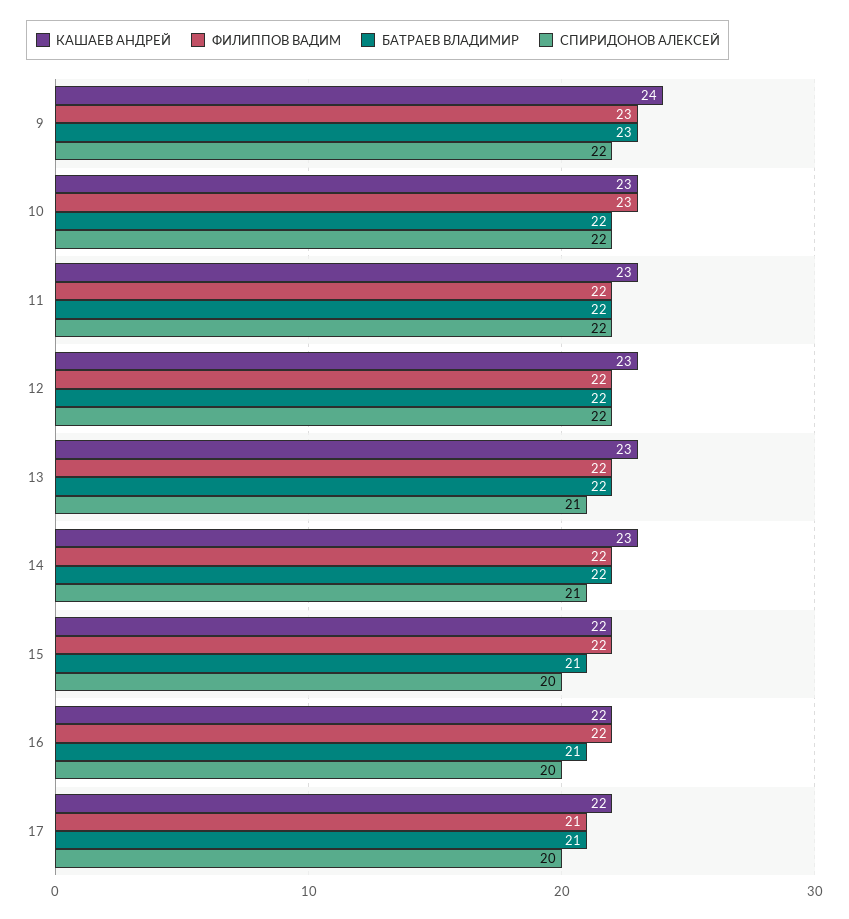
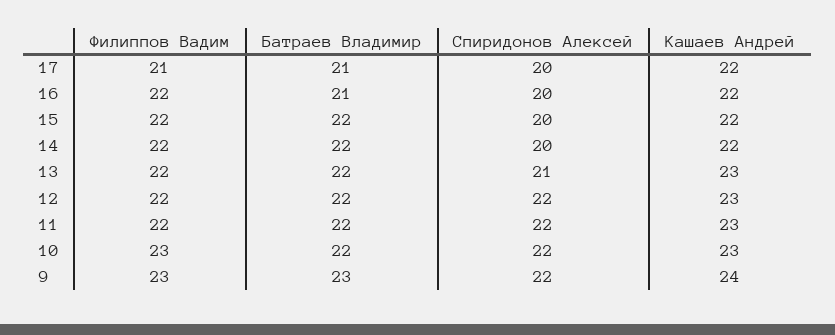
  {
    "КАШАЕВ АНДРЕЙ": {
      "9": 24,
      "10": 23,
      "11": 23,
      "12": 23,
      "13": 23,
-     "14": 23,
+     "14": 22,
      "15": 22,
      "16": 22,
      "17": 22
    },
    "ФИЛИППОВ ВАДИМ": {
      "9": 23,
      "10": 23,
      "11": 22,
      "12": 22,
      "13": 22,
      "14": 22,
      "15": 22,
      "16": 22,
      "17": 21
    },
    "БАТРАЕВ ВЛАДИМИР": {
      "9": 23,
      "10": 22,
      "11": 22,
      "12": 22,
      "13": 22,
      "14": 22,
-     "15": 21,
+     "15": 22,
      "16": 21,
      "17": 21
    },
    "СПИРИДОНОВ АЛЕКСЕЙ": {
      "9": 22,
      "10": 22,
      "11": 22,
      "12": 22,
      "13": 21,
-     "14": 21,
+     "14": 20,
      "15": 20,
      "16": 20,
      "17": 20
    }
  }

